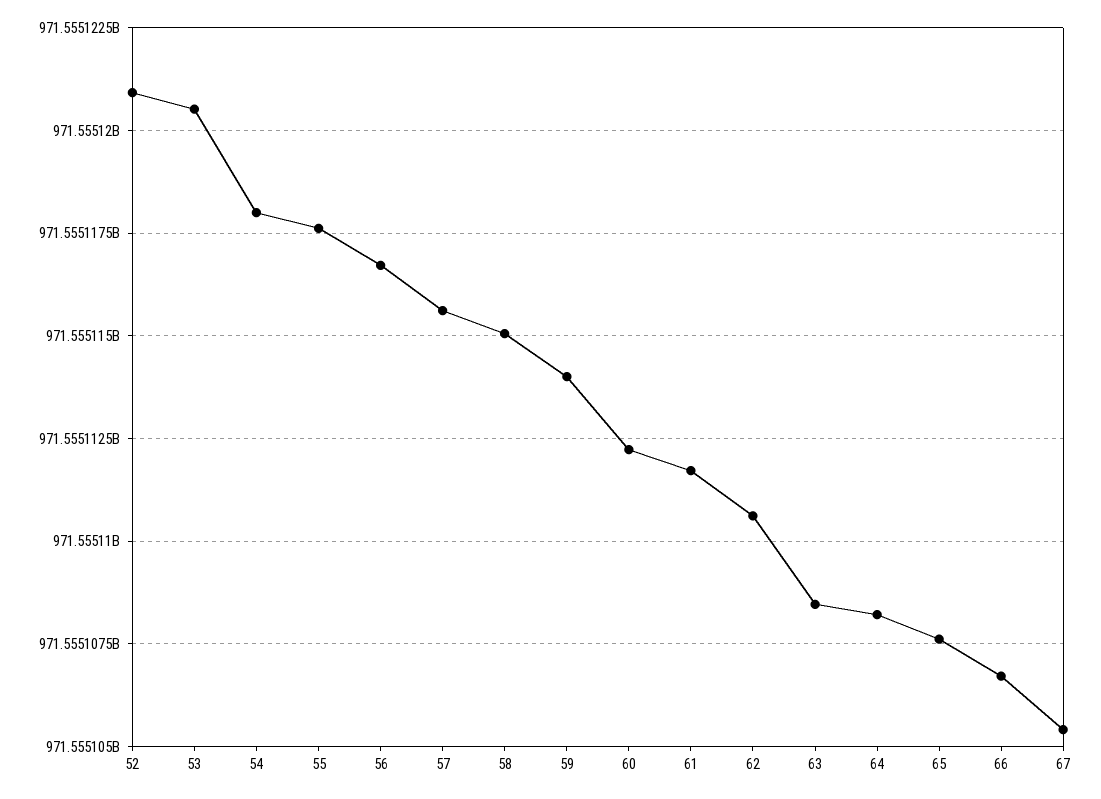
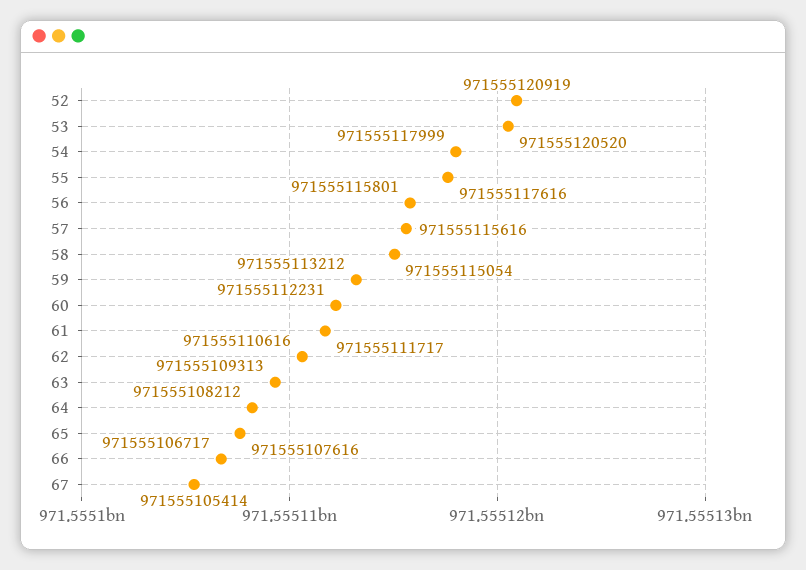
  {
    "52": 971555120919,
    "53": 971555120520,
    "54": 971555117999,
    "55": 971555117616,
-   "56": 971555116750,
+   "56": 971555115801,
    "57": 971555115616,
    "58": 971555115054,
-   "59": 971555114000,
+   "59": 971555113212,
    "60": 971555112231,
    "61": 971555111717,
    "62": 971555110616,
-   "63": 971555108500,
+   "63": 971555109313,
    "64": 971555108212,
    "65": 971555107616,
    "66": 971555106717,
    "67": 971555105414
  }

